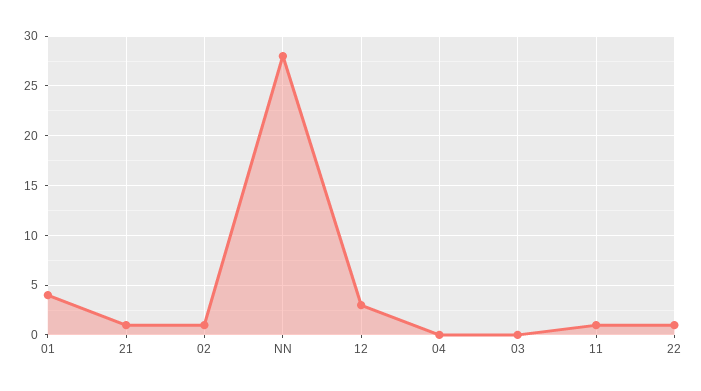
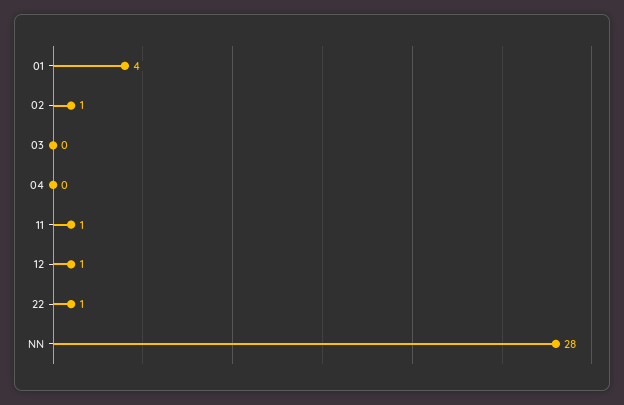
  {
    "01": 4,
-   "21": 1,
    "02": 1,
    "NN": 28,
-   "12": 3,
+   "12": 1,
    "04": 0,
    "03": 0,
    "11": 1,
    "22": 1
  }

